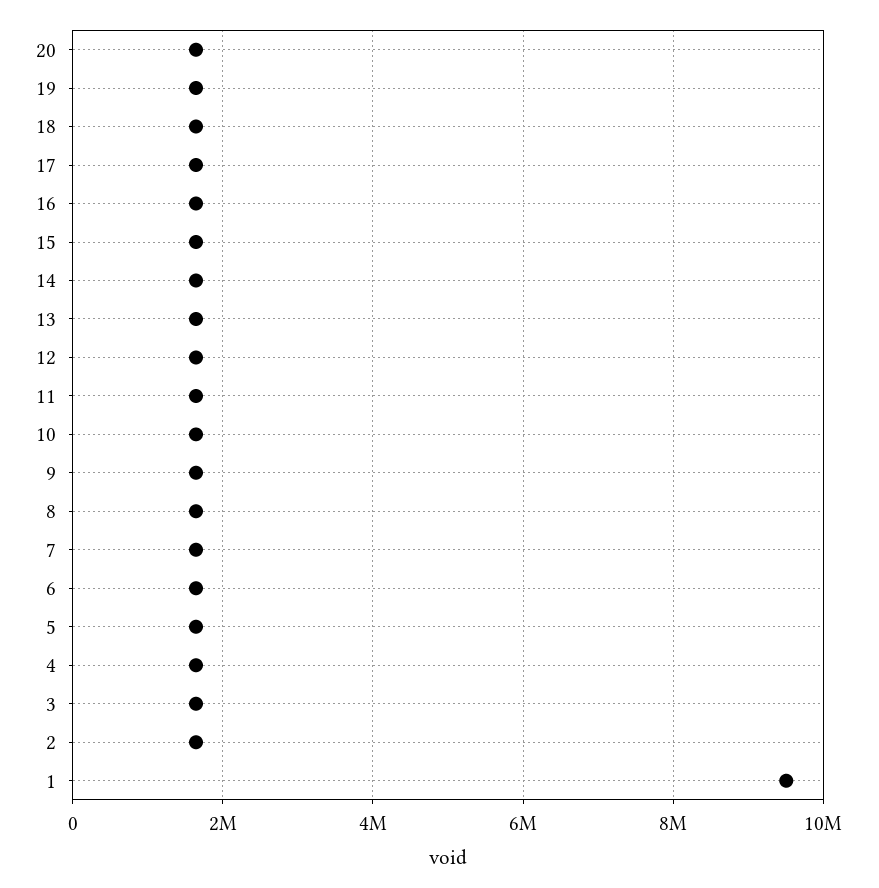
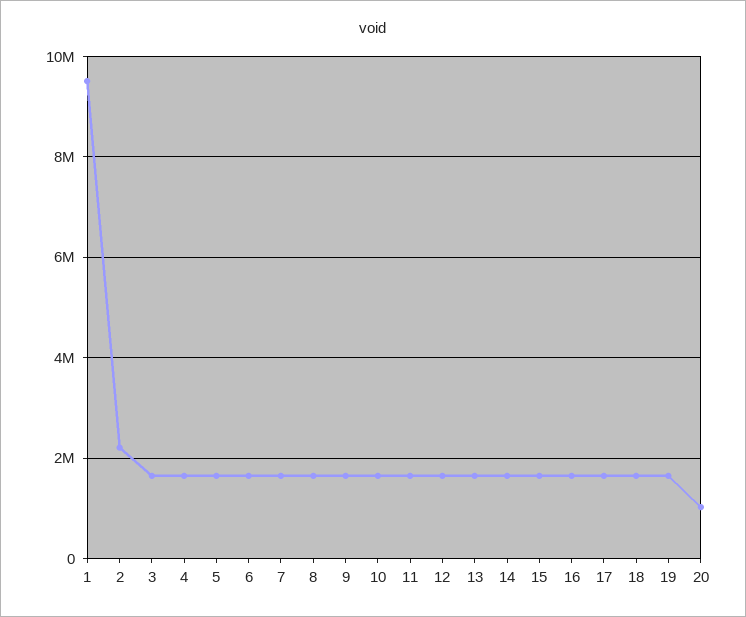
  {
-   "20": 1600000,
+   "20": 1000000,
    "19": 1600000,
    "18": 1600000,
    "17": 1600000,
    "16": 1600000,
    "15": 1600000,
    "14": 1600000,
    "13": 1600000,
    "12": 1600000,
    "11": 1600000,
    "10": 1600000,
    "9": 1600000,
    "8": 1600000,
    "7": 1600000,
    "6": 1600000,
    "5": 1600000,
    "4": 1600000,
    "3": 1600000,
-   "2": 1600000,
+   "2": 2200000,
    "1": 9600000
  }

